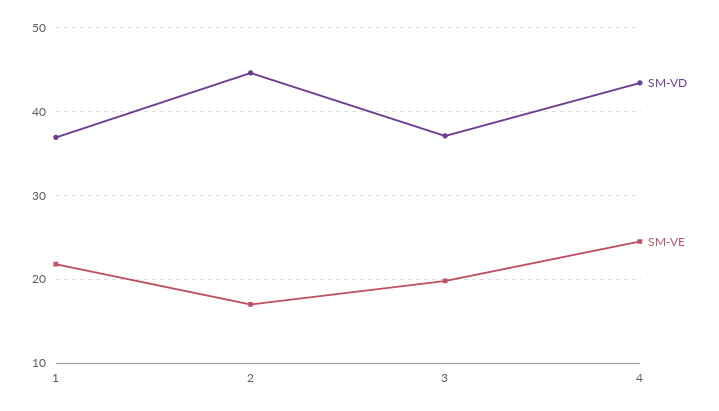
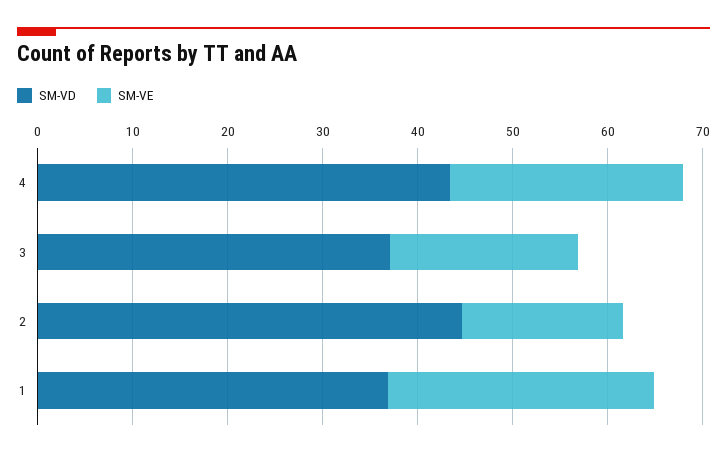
  {
    "SM-VD": {
      "1": 37,
      "2": 45,
      "3": 37,
      "4": 43
    },
    "SM-VE": {
-     "1": 22,
+     "1": 28,
      "2": 17,
      "3": 20,
      "4": 25
    }
  }

